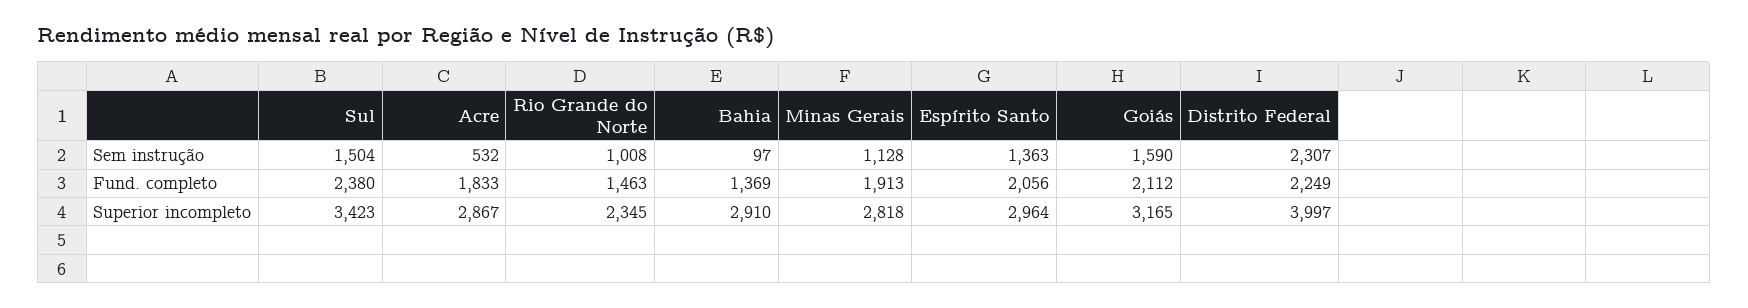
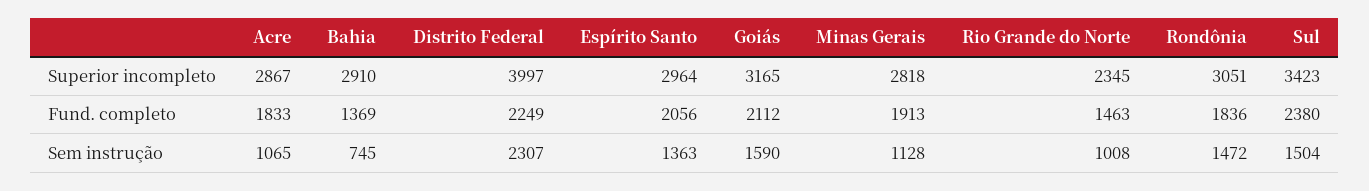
  {
    "Sul": {
      "Sem instrução": 1504,
      "Fund. completo": 2380,
      "Superior incompleto": 3423
    },
    "Acre": {
-     "Sem instrução": 532,
+     "Sem instrução": 1065,
      "Fund. completo": 1833,
      "Superior incompleto": 2867
    },
    "Rio Grande do Norte": {
      "Sem instrução": 1008,
      "Fund. completo": 1463,
      "Superior incompleto": 2345
    },
    "Bahia": {
-     "Sem instrução": 97,
+     "Sem instrução": 745,
      "Fund. completo": 1369,
      "Superior incompleto": 2910
    },
    "Minas Gerais": {
      "Sem instrução": 1128,
      "Fund. completo": 1913,
      "Superior incompleto": 2818
    },
    "Espírito Santo": {
      "Sem instrução": 1363,
      "Fund. completo": 2056,
      "Superior incompleto": 2964
    },
    "Goiás": {
      "Sem instrução": 1590,
      "Fund. completo": 2112,
      "Superior incompleto": 3165
    },
    "Distrito Federal": {
      "Sem instrução": 2307,
      "Fund. completo": 2249,
      "Superior incompleto": 3997
-   }
+   },
+   "Rondônia": {
+     "Superior incompleto": 3051,
+     "Fund. completo": 1836,
+     "Sem instrução": 1472
+   }
  }

